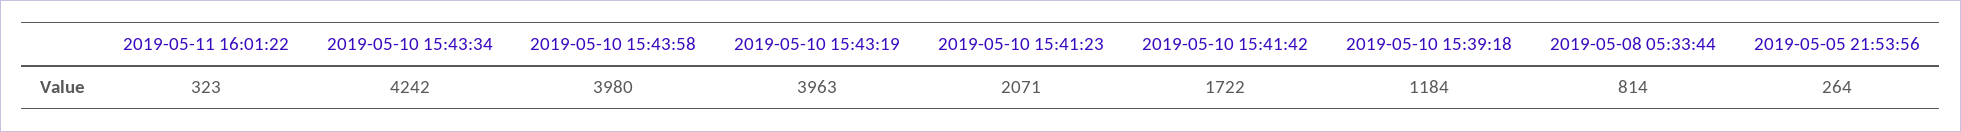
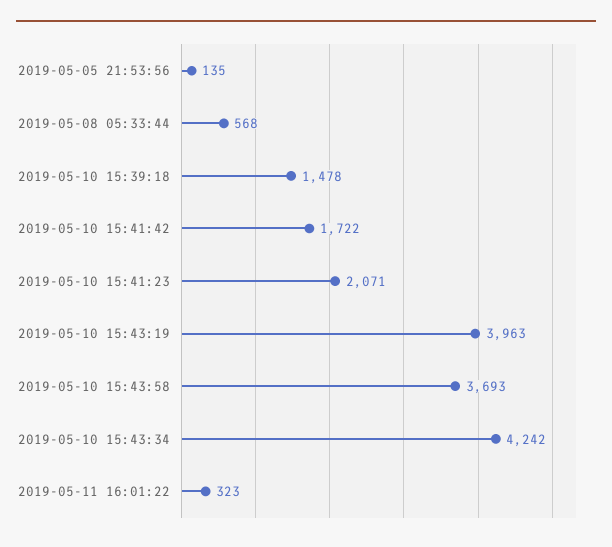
  {
    "2019-05-11 16:01:22": 323,
    "2019-05-10 15:43:34": 4242,
-   "2019-05-10 15:43:58": 3980,
+   "2019-05-10 15:43:58": 3693,
    "2019-05-10 15:43:19": 3963,
    "2019-05-10 15:41:23": 2071,
    "2019-05-10 15:41:42": 1722,
-   "2019-05-10 15:39:18": 1184,
+   "2019-05-10 15:39:18": 1478,
-   "2019-05-08 05:33:44": 814,
+   "2019-05-08 05:33:44": 568,
-   "2019-05-05 21:53:56": 264
+   "2019-05-05 21:53:56": 135
  }

